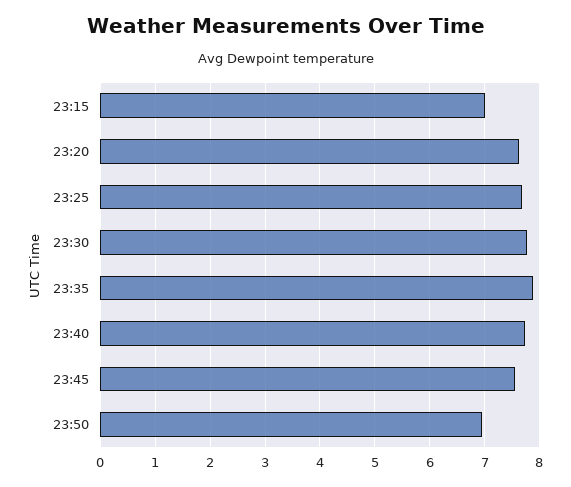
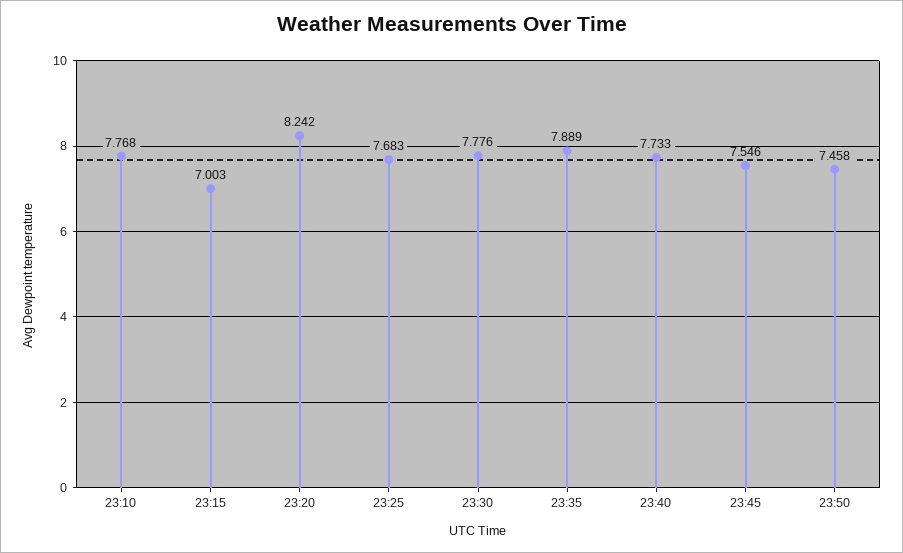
  {
    "23:15": 7.003,
-   "23:20": 7.6,
+   "23:20": 8.242,
    "23:25": 7.683,
    "23:30": 7.776,
    "23:35": 7.889,
    "23:40": 7.733,
    "23:45": 7.546,
-   "23:50": 7
+   "23:50": 7.458,
+   "23:10": 7.768
  }

